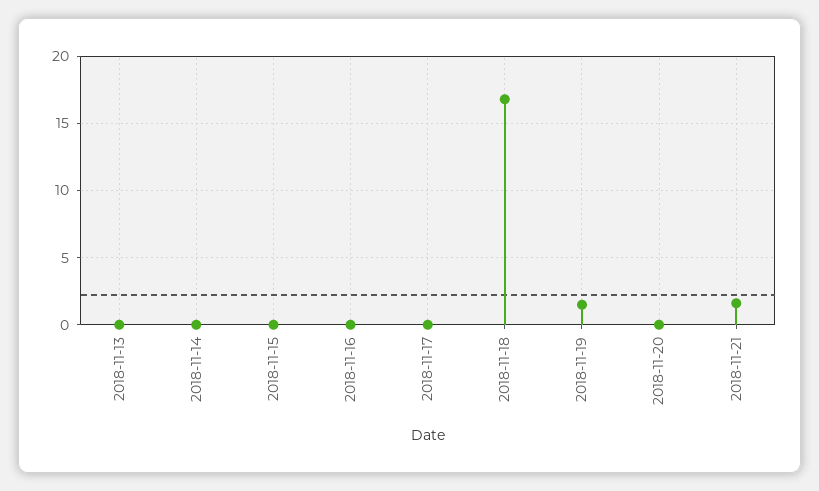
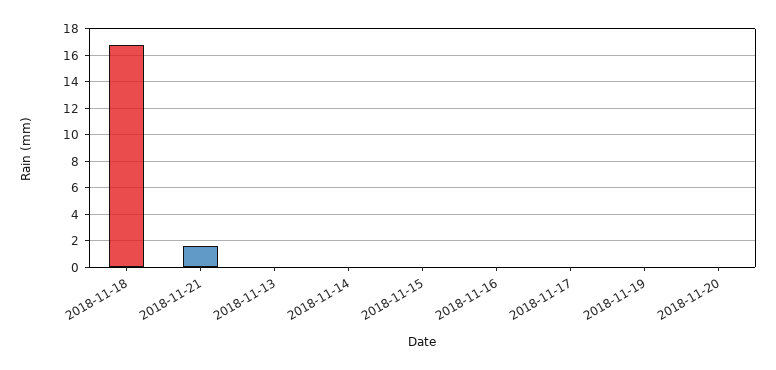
  {
    "2018-11-13": 0,
    "2018-11-14": 0,
    "2018-11-15": 0,
    "2018-11-16": 0,
    "2018-11-17": 0,
    "2018-11-18": 17,
-   "2018-11-19": 1.5,
+   "2018-11-19": 0,
    "2018-11-20": 0,
    "2018-11-21": 1.5
  }

